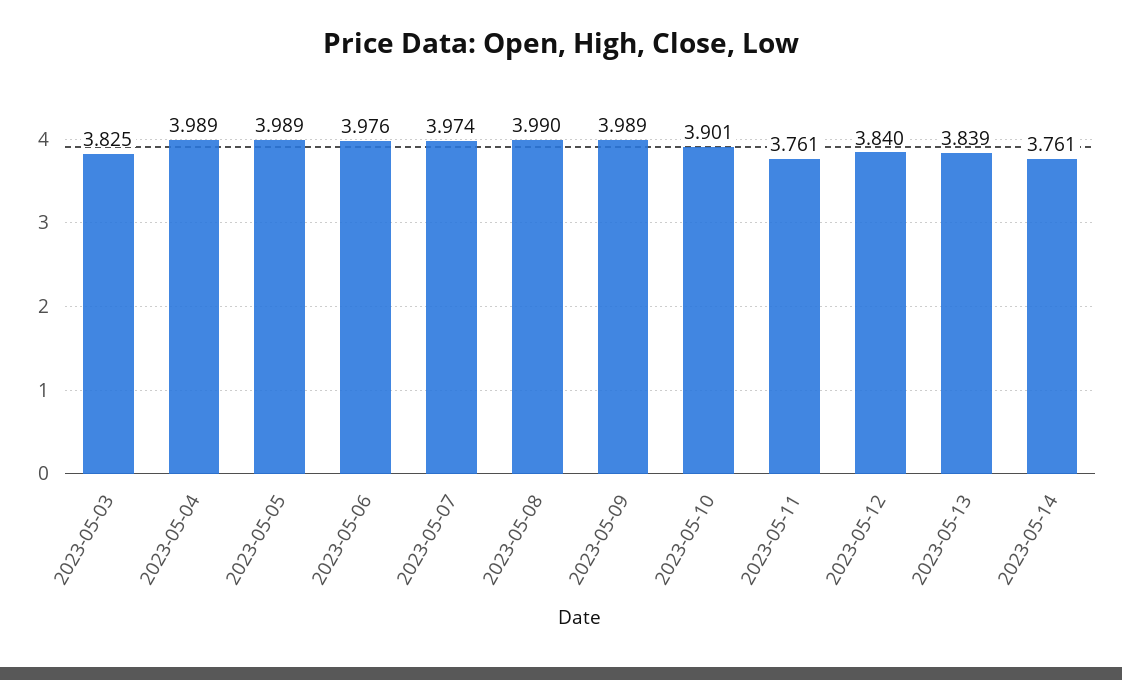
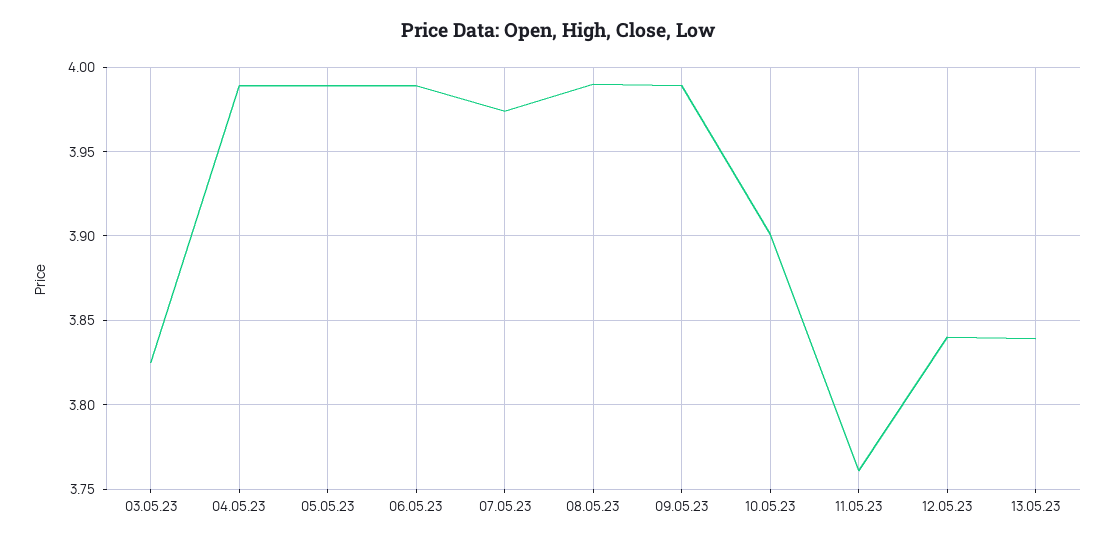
  {
    "2023-05-03": 3.825,
    "2023-05-04": 3.989,
    "2023-05-05": 3.989,
-   "2023-05-06": 3.976,
+   "2023-05-06": 3.99,
    "2023-05-07": 3.974,
    "2023-05-08": 3.99,
    "2023-05-09": 3.989,
    "2023-05-10": 3.901,
    "2023-05-11": 3.761,
    "2023-05-12": 3.84,
-   "2023-05-13": 3.839,
+   "2023-05-13": 3.839
-   "2023-05-14": 3.761
  }

